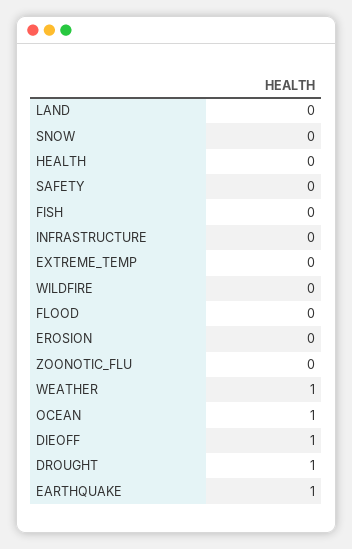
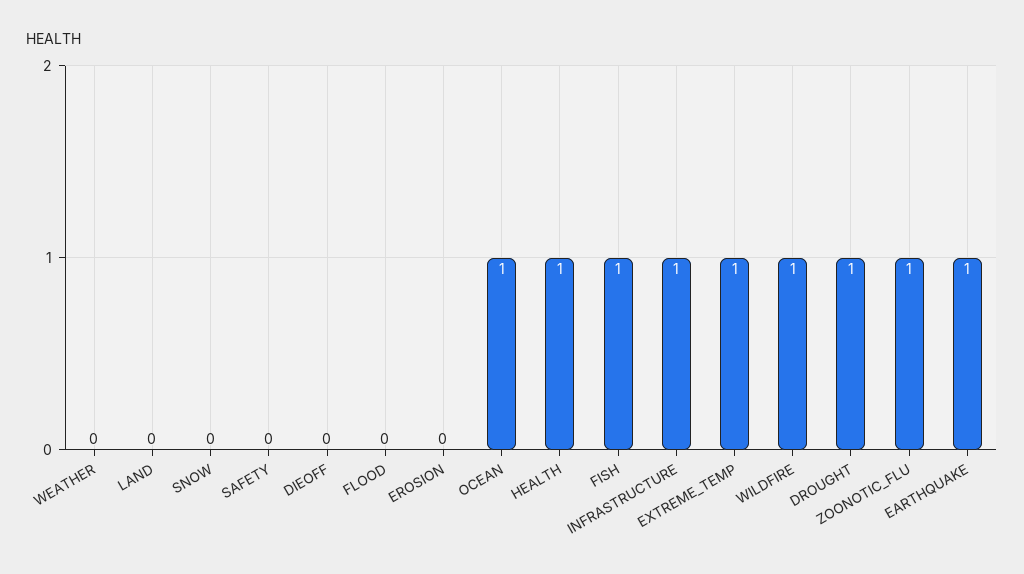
  {
    "LAND": 0,
    "SNOW": 0,
-   "HEALTH": 0,
+   "HEALTH": 1,
    "SAFETY": 0,
-   "FISH": 0,
+   "FISH": 1,
-   "INFRASTRUCTURE": 0,
+   "INFRASTRUCTURE": 1,
-   "EXTREME_TEMP": 0,
+   "EXTREME_TEMP": 1,
-   "WILDFIRE": 0,
+   "WILDFIRE": 1,
    "FLOOD": 0,
    "EROSION": 0,
-   "ZOONOTIC_FLU": 0,
+   "ZOONOTIC_FLU": 1,
-   "WEATHER": 1,
+   "WEATHER": 0,
    "OCEAN": 1,
-   "DIEOFF": 1,
+   "DIEOFF": 0,
    "DROUGHT": 1,
    "EARTHQUAKE": 1
  }

